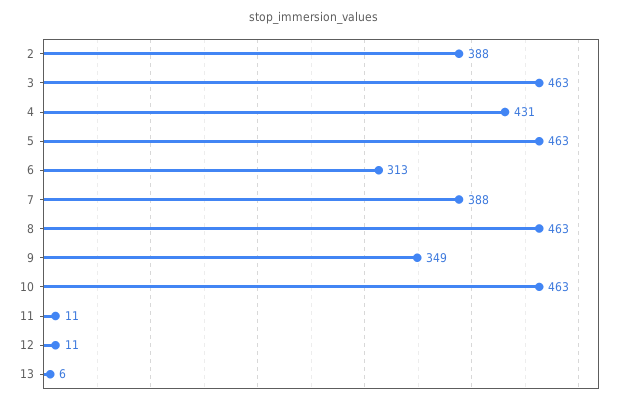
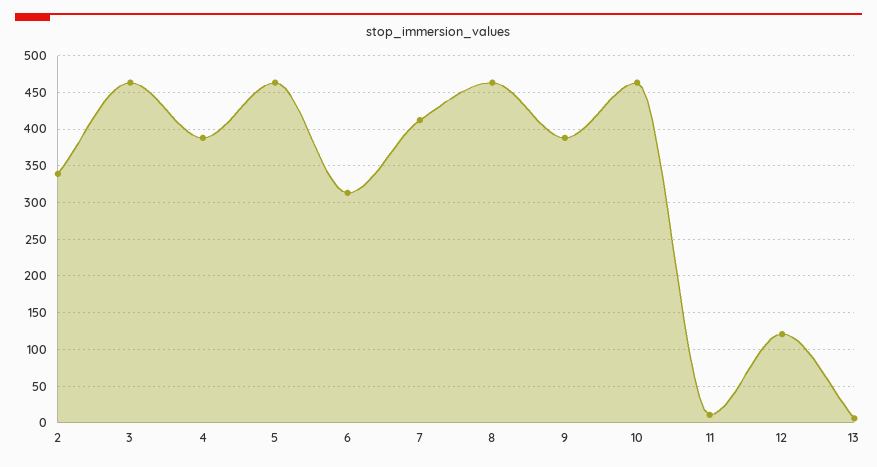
  {
-   "2": 388,
+   "2": 340,
    "3": 463,
-   "4": 431,
+   "4": 390,
    "5": 463,
    "6": 313,
-   "7": 388,
+   "7": 410,
    "8": 463,
-   "9": 349,
+   "9": 390,
    "10": 463,
    "11": 11,
-   "12": 11,
+   "12": 120,
    "13": 6
  }

